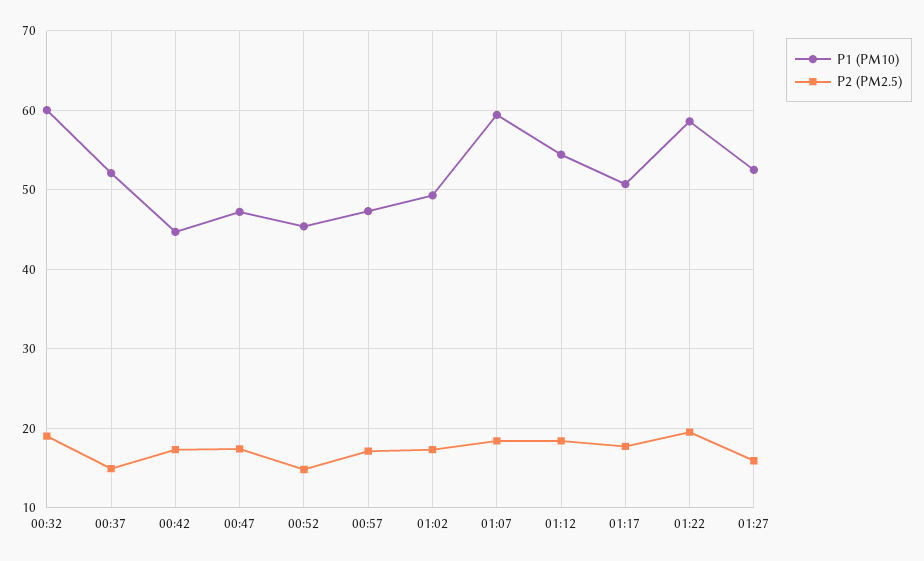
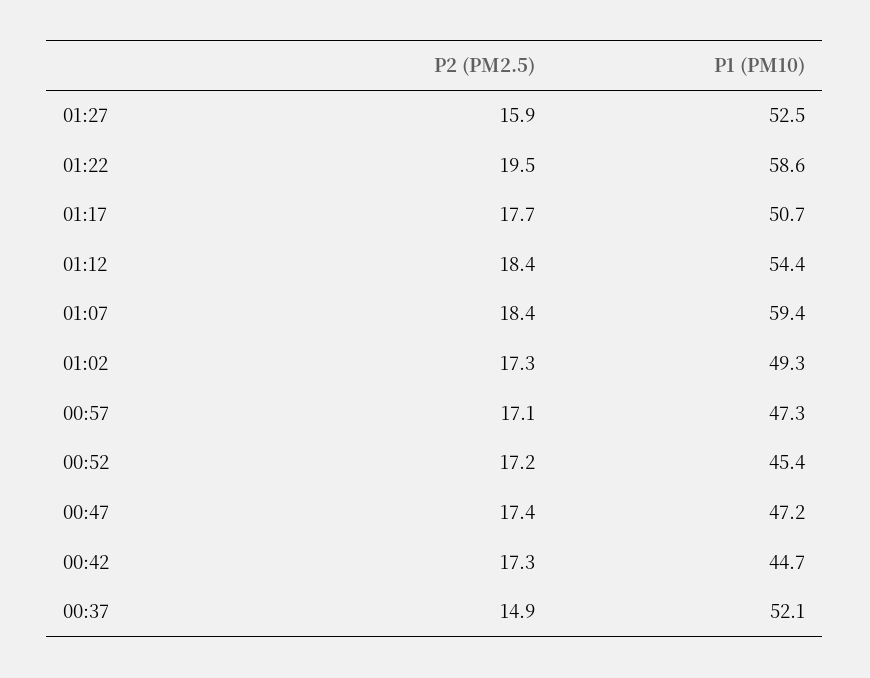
  {
    "P1 (PM10)": {
-     "00:32": 60,
      "00:37": 52.1,
      "00:42": 44.7,
      "00:47": 47.2,
      "00:52": 45.4,
      "00:57": 47.3,
      "01:02": 49.3,
      "01:07": 59.4,
      "01:12": 54.4,
      "01:17": 50.7,
      "01:22": 58.6,
      "01:27": 52.5
    },
    "P2 (PM2.5)": {
-     "00:32": 19,
      "00:37": 14.9,
      "00:42": 17.3,
      "00:47": 17.4,
-     "00:52": 15,
+     "00:52": 17.2,
      "00:57": 17.1,
      "01:02": 17.3,
      "01:07": 18.4,
      "01:12": 18.4,
      "01:17": 17.7,
      "01:22": 19.5,
      "01:27": 15.9
    }
  }

